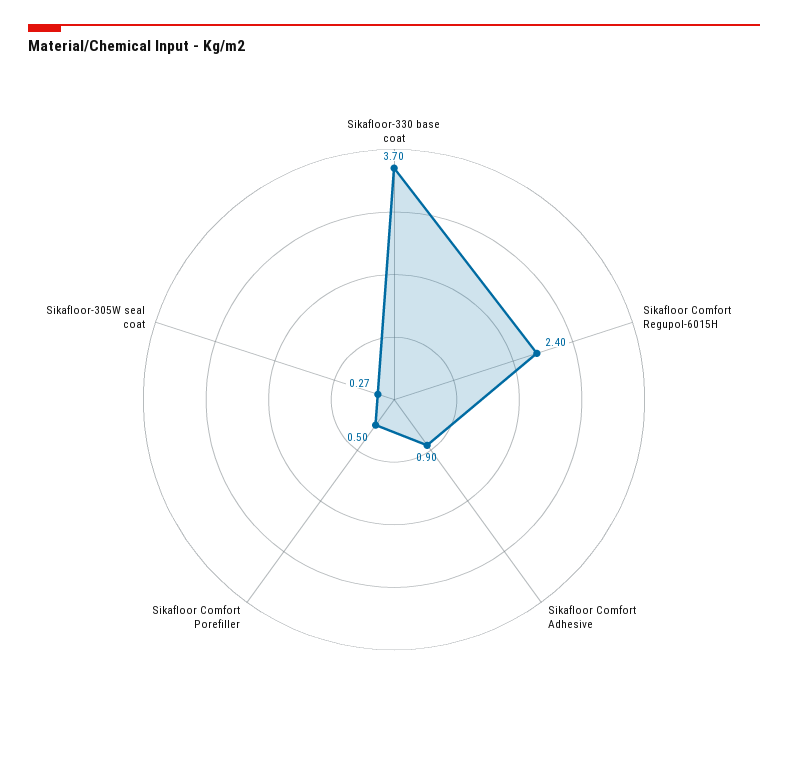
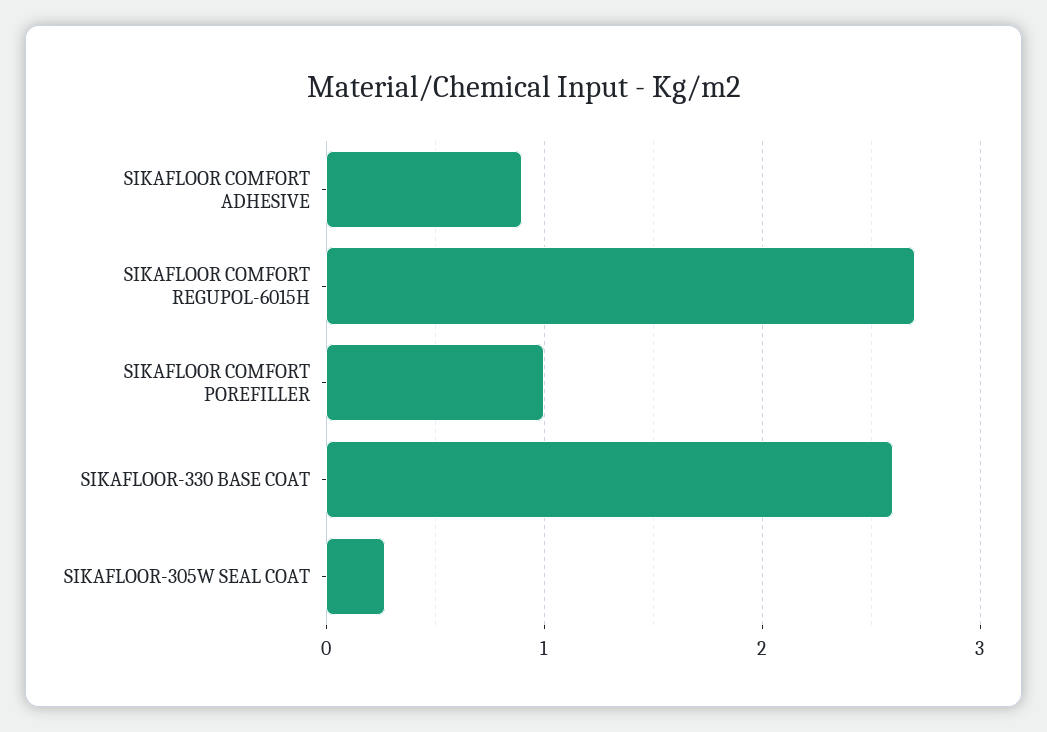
  {
-   "Sikafloor-330 base coat": 3.7,
+   "Sikafloor-330 base coat": 2.6,
-   "Sikafloor Comfort Regupol-6015H": 2.4,
+   "Sikafloor Comfort Regupol-6015H": 2.7,
    "Sikafloor Comfort Adhesive": 0.9,
-   "Sikafloor Comfort Porefiller": 0.5,
+   "Sikafloor Comfort Porefiller": 1,
    "Sikafloor-305W seal coat": 0.27
  }

